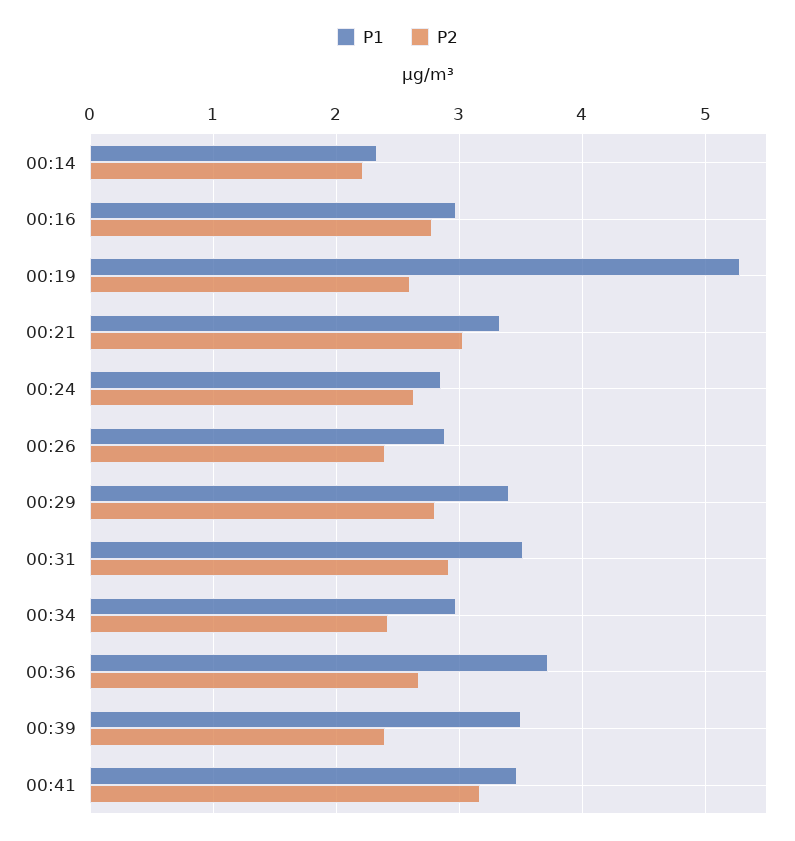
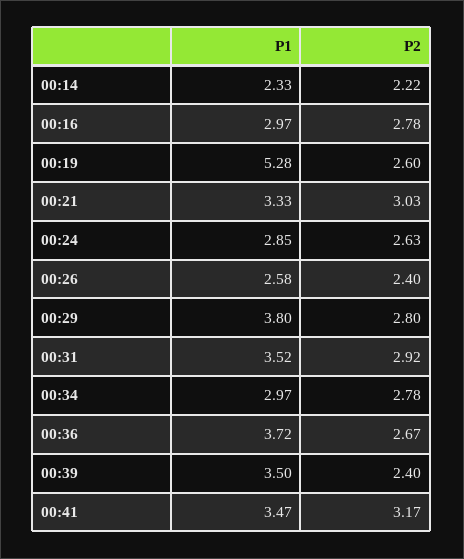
  {
    "P1": {
      "00:14": 2.33,
      "00:16": 2.97,
      "00:19": 5.28,
      "00:21": 3.33,
      "00:24": 2.85,
-     "00:26": 2.9,
+     "00:26": 2.58,
-     "00:29": 3.4,
+     "00:29": 3.8,
      "00:31": 3.52,
      "00:34": 2.97,
      "00:36": 3.72,
      "00:39": 3.5,
      "00:41": 3.47
    },
    "P2": {
      "00:14": 2.22,
      "00:16": 2.78,
      "00:19": 2.6,
      "00:21": 3.03,
      "00:24": 2.63,
      "00:26": 2.4,
      "00:29": 2.8,
      "00:31": 2.92,
-     "00:34": 2.4,
+     "00:34": 2.78,
      "00:36": 2.67,
      "00:39": 2.4,
      "00:41": 3.17
    }
  }

